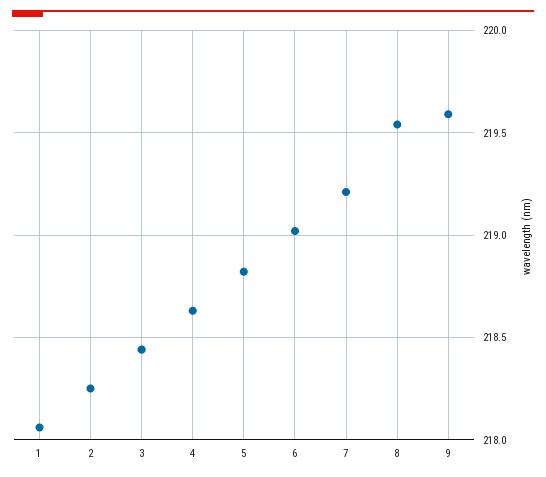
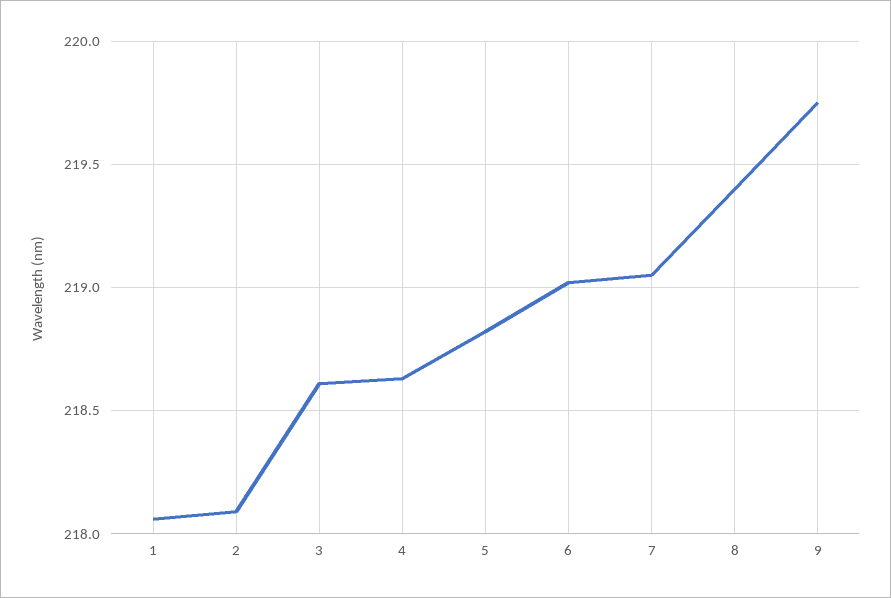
  {
    "1": 218.05,
-   "2": 218.25,
+   "2": 218.1,
-   "3": 218.45,
+   "3": 218.6,
    "4": 218.65,
    "5": 218.8,
    "6": 219,
-   "7": 219.2,
+   "7": 219.05,
-   "8": 219.55,
+   "8": 219.4,
-   "9": 219.6
+   "9": 219.75
  }

